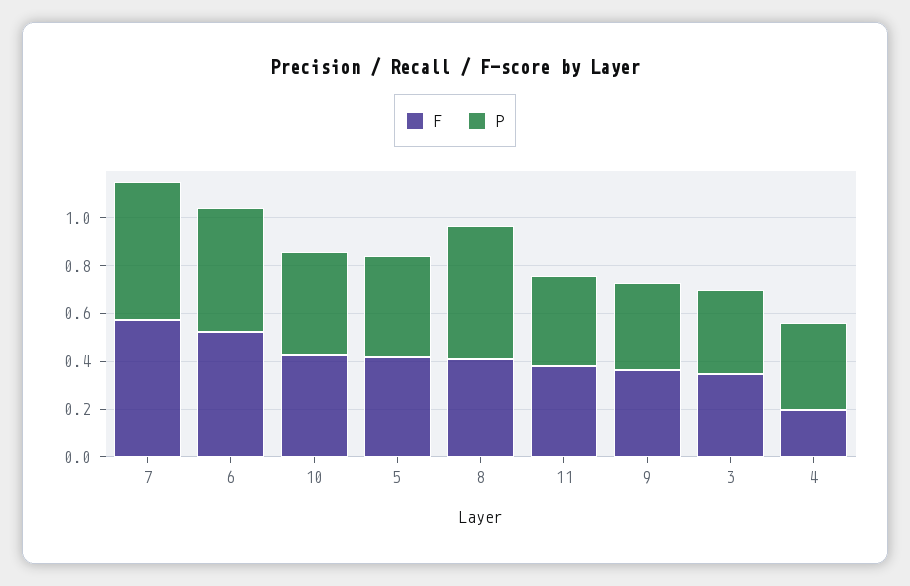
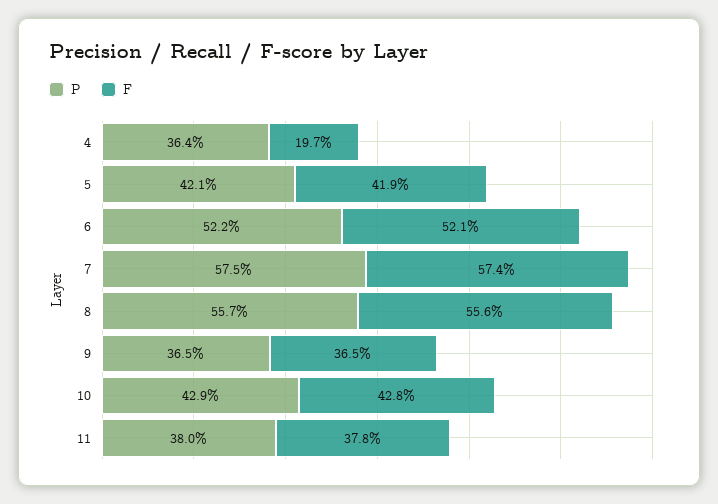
  {
    "F": {
      "7": 0.574,
      "6": 0.521,
      "10": 0.428,
      "5": 0.419,
-     "8": 0.4,
+     "8": 0.556,
      "11": 0.378,
      "9": 0.365,
-     "3": 0.35,
      "4": 0.197
    },
    "P": {
      "7": 0.575,
      "6": 0.522,
      "10": 0.429,
      "5": 0.421,
      "8": 0.557,
      "11": 0.38,
      "9": 0.365,
-     "3": 0.35,
      "4": 0.364
    }
  }

